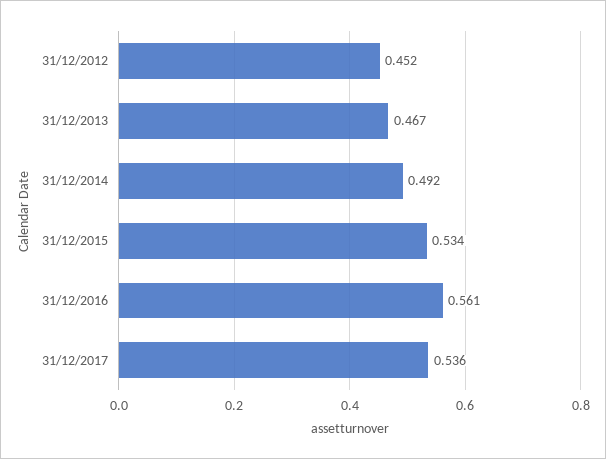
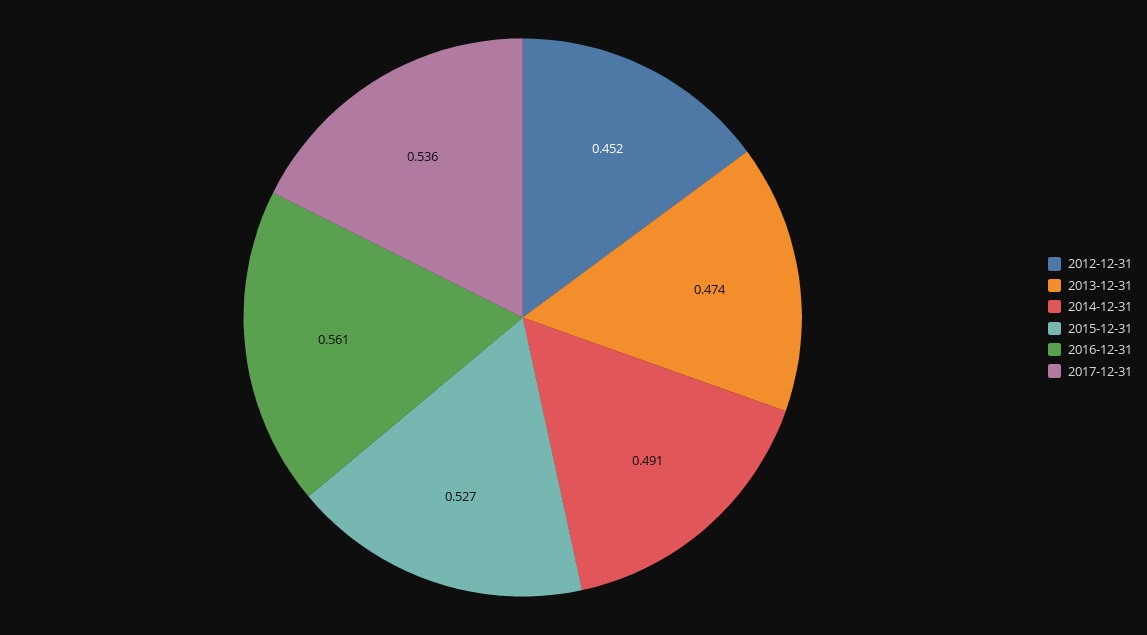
  {
    "31/12/2012": 0.452,
-   "31/12/2013": 0.467,
+   "31/12/2013": 0.474,
-   "31/12/2014": 0.492,
+   "31/12/2014": 0.491,
-   "31/12/2015": 0.534,
+   "31/12/2015": 0.527,
    "31/12/2016": 0.561,
    "31/12/2017": 0.536
  }

